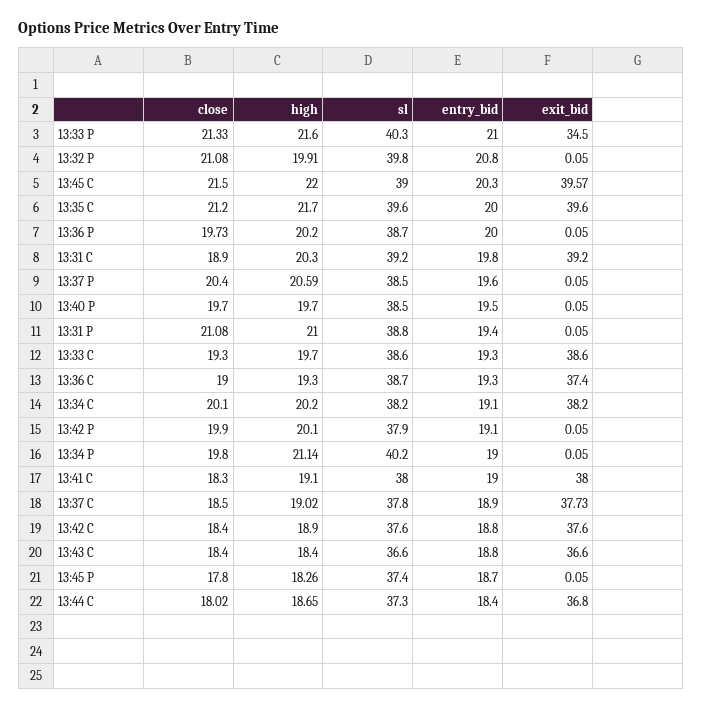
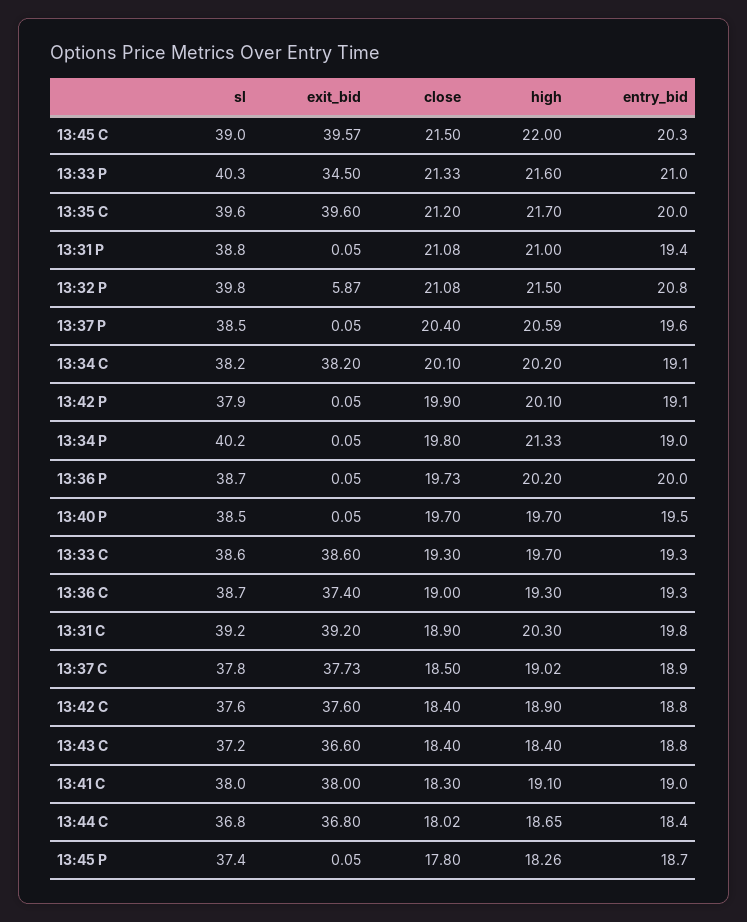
  {
    "close": {
      "13:33 P": 21.33,
      "13:32 P": 21.08,
      "13:45 C": 21.5,
      "13:35 C": 21.2,
      "13:36 P": 19.73,
      "13:31 C": 18.9,
      "13:37 P": 20.4,
      "13:40 P": 19.7,
      "13:31 P": 21.08,
      "13:33 C": 19.3,
      "13:36 C": 19,
      "13:34 C": 20.1,
      "13:42 P": 19.9,
      "13:34 P": 19.8,
      "13:41 C": 18.3,
      "13:37 C": 18.5,
      "13:42 C": 18.4,
      "13:43 C": 18.4,
      "13:45 P": 17.8,
      "13:44 C": 18.02
    },
    "high": {
      "13:33 P": 21.6,
-     "13:32 P": 19.91,
+     "13:32 P": 21.5,
      "13:45 C": 22,
      "13:35 C": 21.7,
      "13:36 P": 20.2,
      "13:31 C": 20.3,
      "13:37 P": 20.59,
      "13:40 P": 19.7,
      "13:31 P": 21,
      "13:33 C": 19.7,
      "13:36 C": 19.3,
      "13:34 C": 20.2,
      "13:42 P": 20.1,
-     "13:34 P": 21.14,
+     "13:34 P": 21.33,
      "13:41 C": 19.1,
      "13:37 C": 19.02,
      "13:42 C": 18.9,
      "13:43 C": 18.4,
      "13:45 P": 18.26,
      "13:44 C": 18.65
    },
    "sl": {
      "13:33 P": 40.3,
      "13:32 P": 39.8,
      "13:45 C": 39,
      "13:35 C": 39.6,
      "13:36 P": 38.7,
      "13:31 C": 39.2,
      "13:37 P": 38.5,
      "13:40 P": 38.5,
      "13:31 P": 38.8,
      "13:33 C": 38.6,
      "13:36 C": 38.7,
      "13:34 C": 38.2,
      "13:42 P": 37.9,
      "13:34 P": 40.2,
      "13:41 C": 38,
      "13:37 C": 37.8,
      "13:42 C": 37.6,
-     "13:43 C": 36.6,
+     "13:43 C": 37.2,
      "13:45 P": 37.4,
-     "13:44 C": 37.3
+     "13:44 C": 36.8
    },
    "entry_bid": {
      "13:33 P": 21,
      "13:32 P": 20.8,
      "13:45 C": 20.3,
      "13:35 C": 20,
      "13:36 P": 20,
      "13:31 C": 19.8,
      "13:37 P": 19.6,
      "13:40 P": 19.5,
      "13:31 P": 19.4,
      "13:33 C": 19.3,
      "13:36 C": 19.3,
      "13:34 C": 19.1,
      "13:42 P": 19.1,
      "13:34 P": 19,
      "13:41 C": 19,
      "13:37 C": 18.9,
      "13:42 C": 18.8,
      "13:43 C": 18.8,
      "13:45 P": 18.7,
      "13:44 C": 18.4
    },
    "exit_bid": {
      "13:33 P": 34.5,
-     "13:32 P": 0.05,
+     "13:32 P": 5.87,
      "13:45 C": 39.57,
      "13:35 C": 39.6,
      "13:36 P": 0.05,
      "13:31 C": 39.2,
      "13:37 P": 0.05,
      "13:40 P": 0.05,
      "13:31 P": 0.05,
      "13:33 C": 38.6,
      "13:36 C": 37.4,
      "13:34 C": 38.2,
      "13:42 P": 0.05,
      "13:34 P": 0.05,
      "13:41 C": 38,
      "13:37 C": 37.73,
      "13:42 C": 37.6,
      "13:43 C": 36.6,
      "13:45 P": 0.05,
      "13:44 C": 36.8
    }
  }

